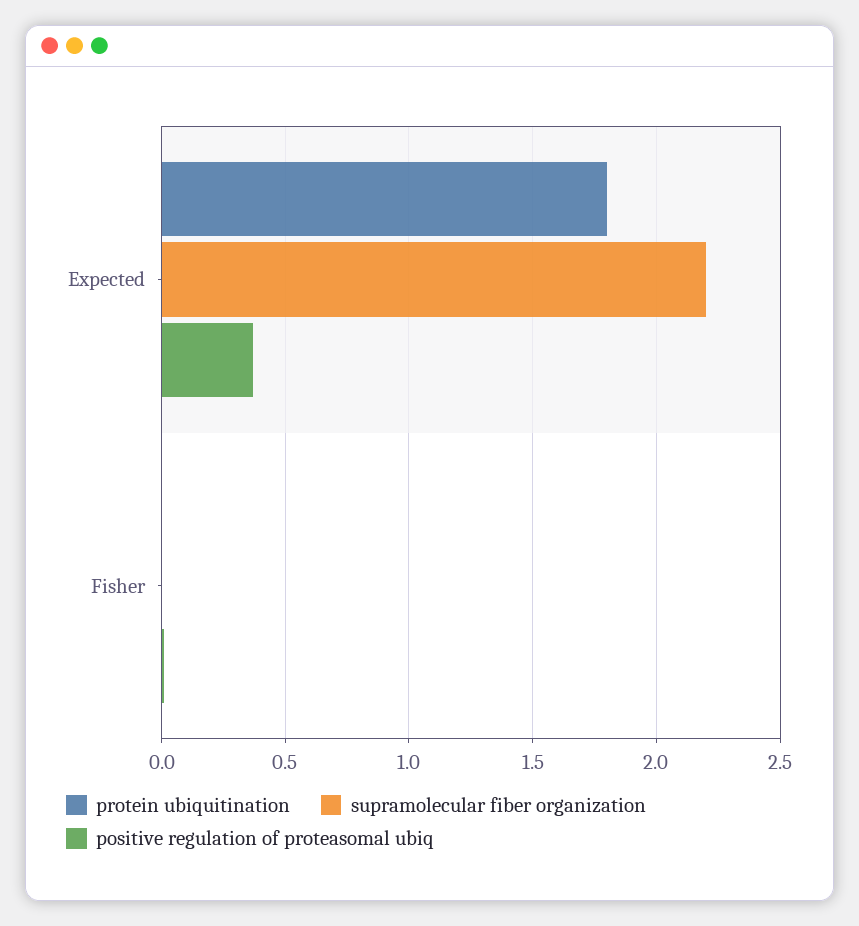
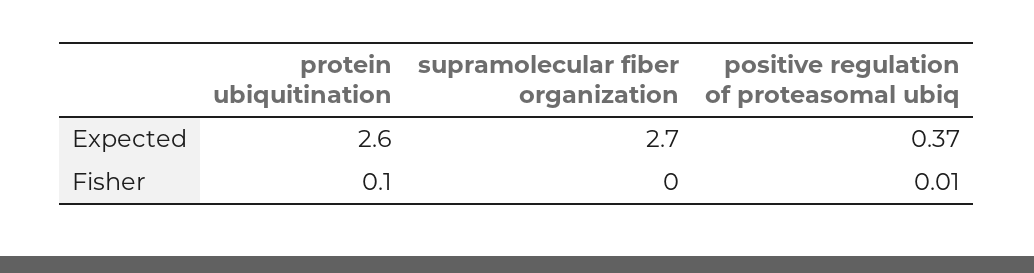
  {
    "protein ubiquitination": {
-     "Expected": 1.8,
+     "Expected": 2.6,
-     "Fisher": 0
+     "Fisher": 0.1
    },
    "supramolecular fiber organization": {
-     "Expected": 2.2,
+     "Expected": 2.7,
      "Fisher": 0
    },
    "positive regulation of proteasomal ubiq": {
      "Expected": 0.37,
      "Fisher": 0.01
    }
  }

